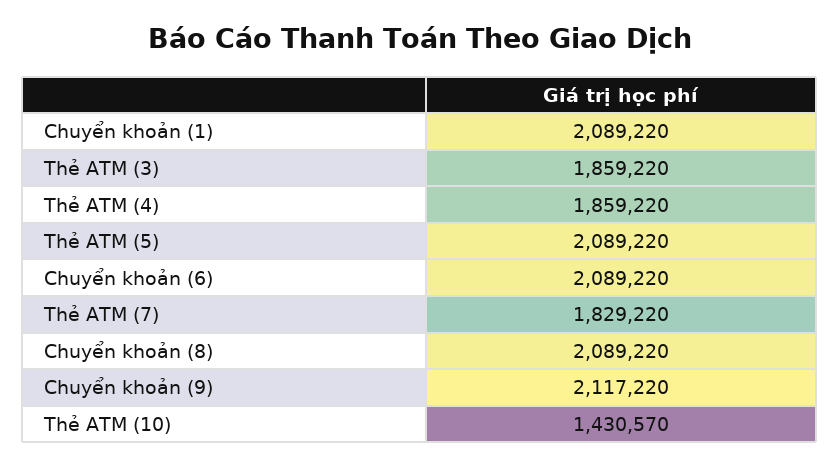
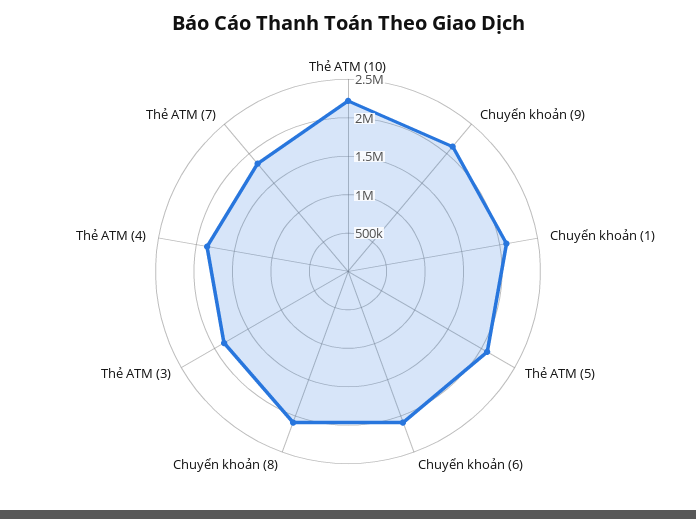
  {
    "Chuyển khoản (1)": 2089220,
    "Thẻ ATM (3)": 1859220,
    "Thẻ ATM (4)": 1859220,
    "Thẻ ATM (5)": 2089220,
    "Chuyển khoản (6)": 2089220,
    "Thẻ ATM (7)": 1829220,
    "Chuyển khoản (8)": 2089220,
    "Chuyển khoản (9)": 2117220,
-   "Thẻ ATM (10)": 1430570
+   "Thẻ ATM (10)": 2250000
  }

